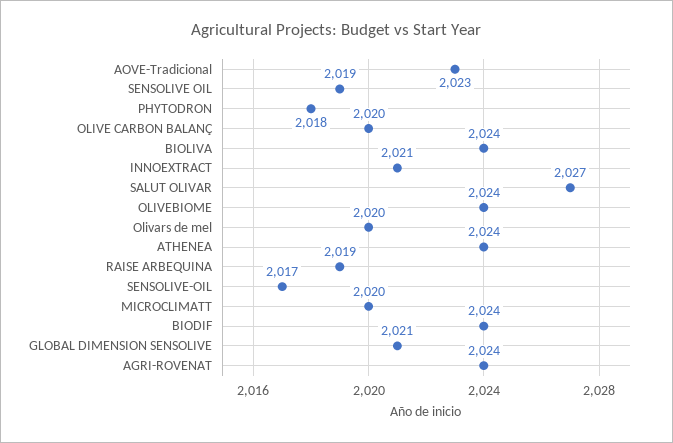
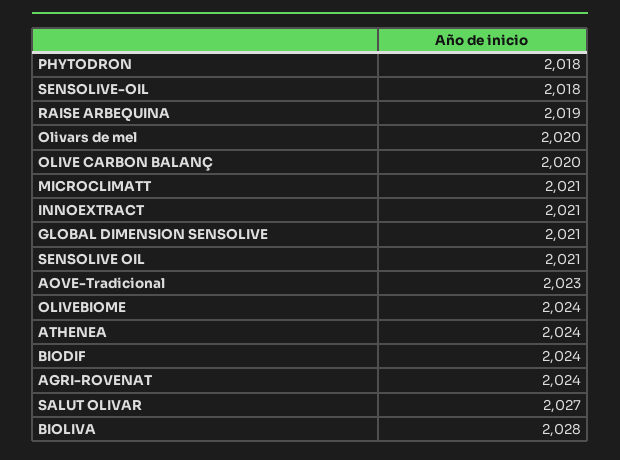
  {
    "AOVE-Tradicional": 2023,
-   "SENSOLIVE OIL": 2019,
+   "SENSOLIVE OIL": 2021,
    "PHYTODRON": 2018,
    "OLIVE CARBON BALANÇ": 2020,
-   "BIOLIVA": 2024,
+   "BIOLIVA": 2028,
    "INNOEXTRACT": 2021,
    "SALUT OLIVAR": 2027,
    "OLIVEBIOME": 2024,
    "Olivars de mel": 2020,
    "ATHENEA": 2024,
    "RAISE ARBEQUINA": 2019,
-   "SENSOLIVE-OIL": 2017,
+   "SENSOLIVE-OIL": 2018,
-   "MICROCLIMATT": 2020,
+   "MICROCLIMATT": 2021,
    "BIODIF": 2024,
    "GLOBAL DIMENSION SENSOLIVE": 2021,
    "AGRI-ROVENAT": 2024
  }

